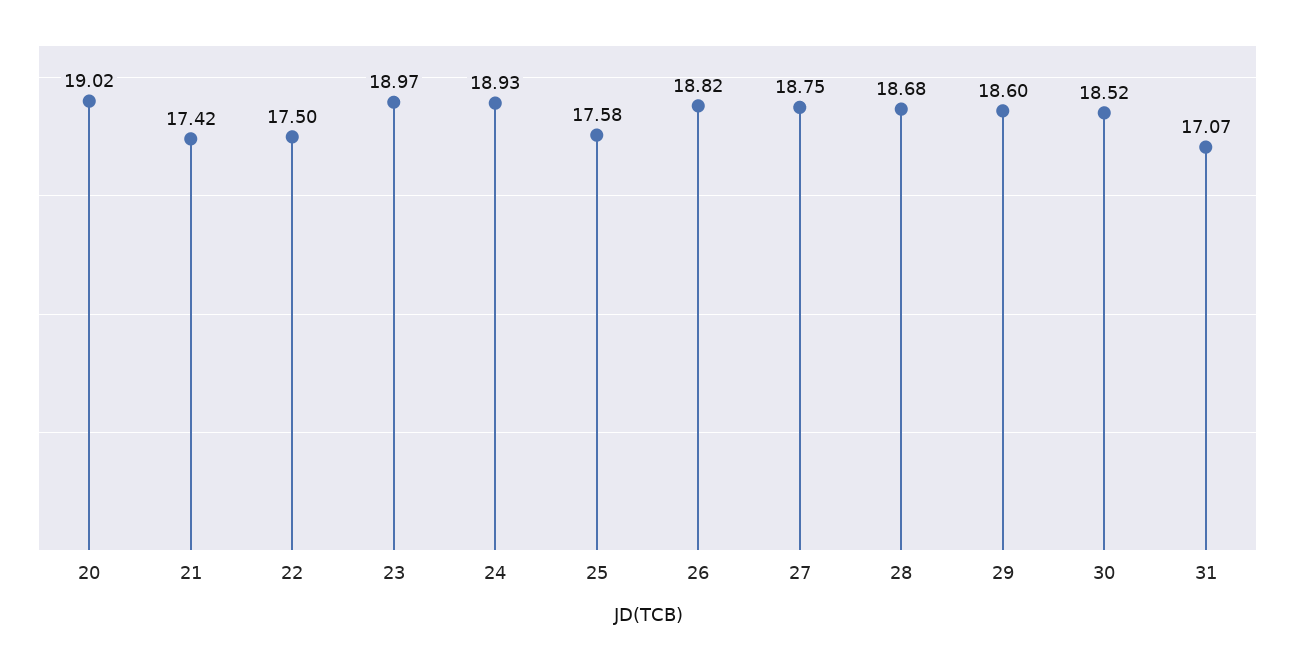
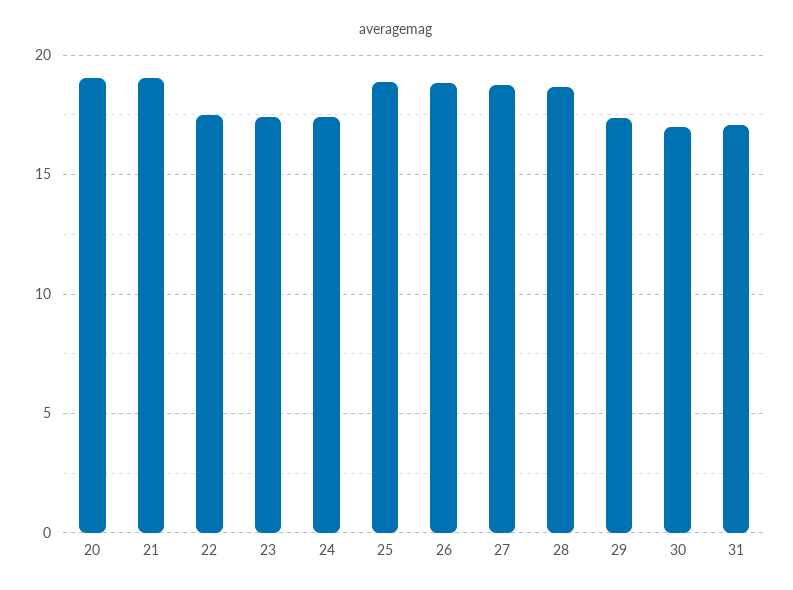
  {
    "20": 19.02,
-   "21": 17.42,
+   "21": 19,
    "22": 17.5,
-   "23": 18.97,
+   "23": 17.5,
-   "24": 18.93,
+   "24": 17.5,
-   "25": 17.58,
+   "25": 19,
    "26": 18.82,
    "27": 18.75,
    "28": 18.68,
-   "29": 18.6,
+   "29": 17.5,
-   "30": 18.52,
+   "30": 17,
    "31": 17.07
  }

